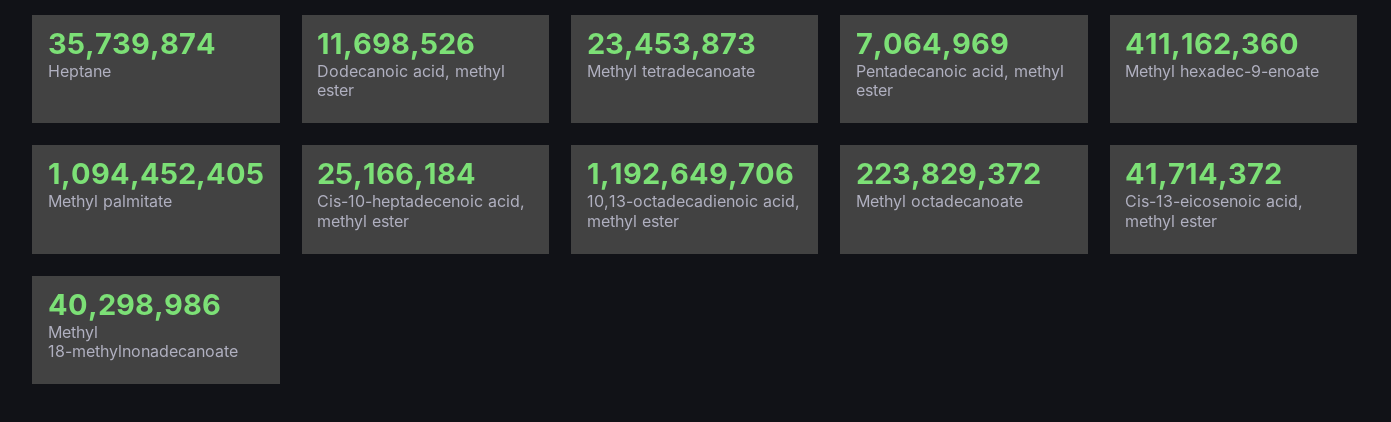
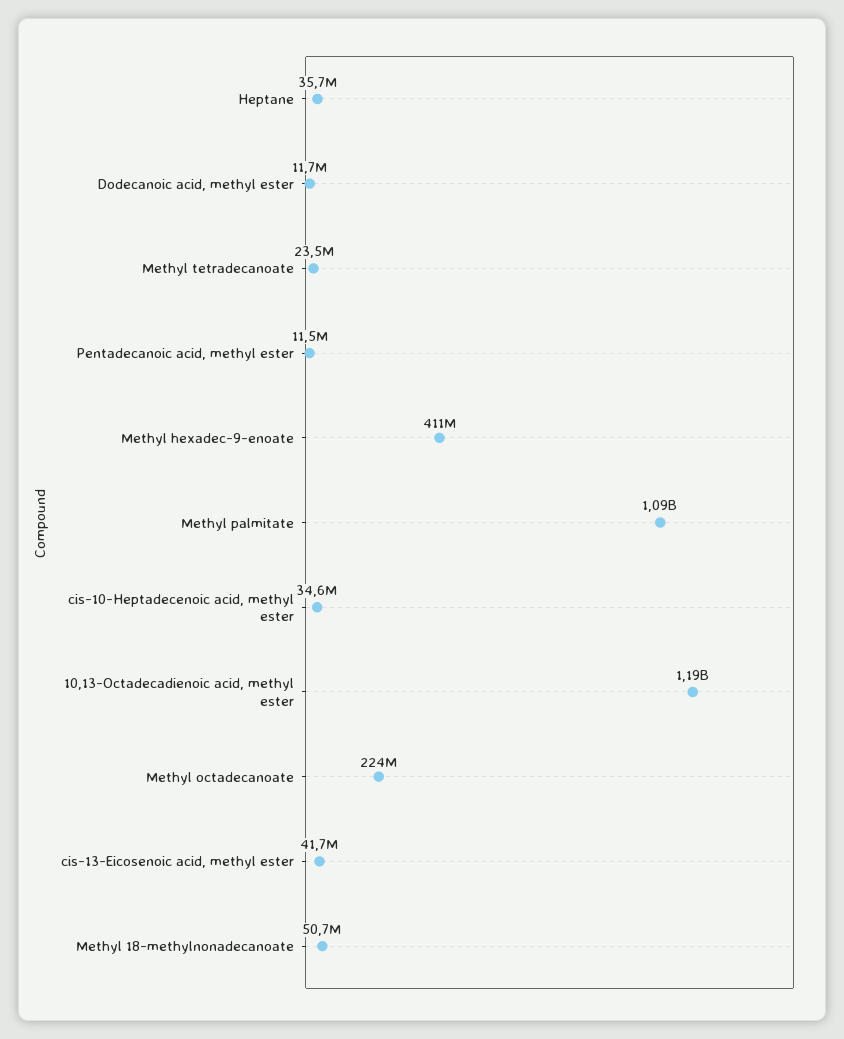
  {
    "Heptane": 35739874,
    "Dodecanoic acid, methyl ester": 11698526,
    "Methyl tetradecanoate": 23453873,
-   "Pentadecanoic acid, methyl ester": 7064969,
+   "Pentadecanoic acid, methyl ester": 11500000,
    "Methyl hexadec-9-enoate": 411162360,
    "Methyl palmitate": 1094452405,
-   "Cis-10-heptadecenoic acid, methyl ester": 25166184,
+   "Cis-10-heptadecenoic acid, methyl ester": 34600000,
    "10,13-octadecadienoic acid, methyl ester": 1192649706,
    "Methyl octadecanoate": 223829372,
    "Cis-13-eicosenoic acid, methyl ester": 41714372,
-   "Methyl 18-methylnonadecanoate": 40298986
+   "Methyl 18-methylnonadecanoate": 50700000
  }

